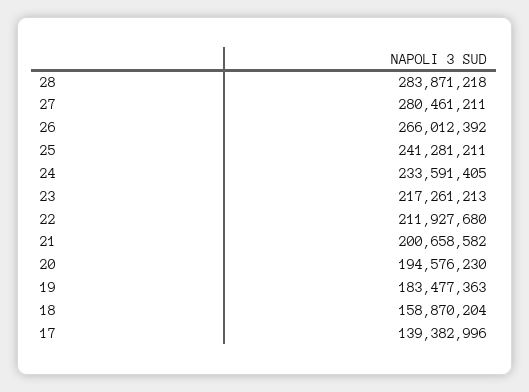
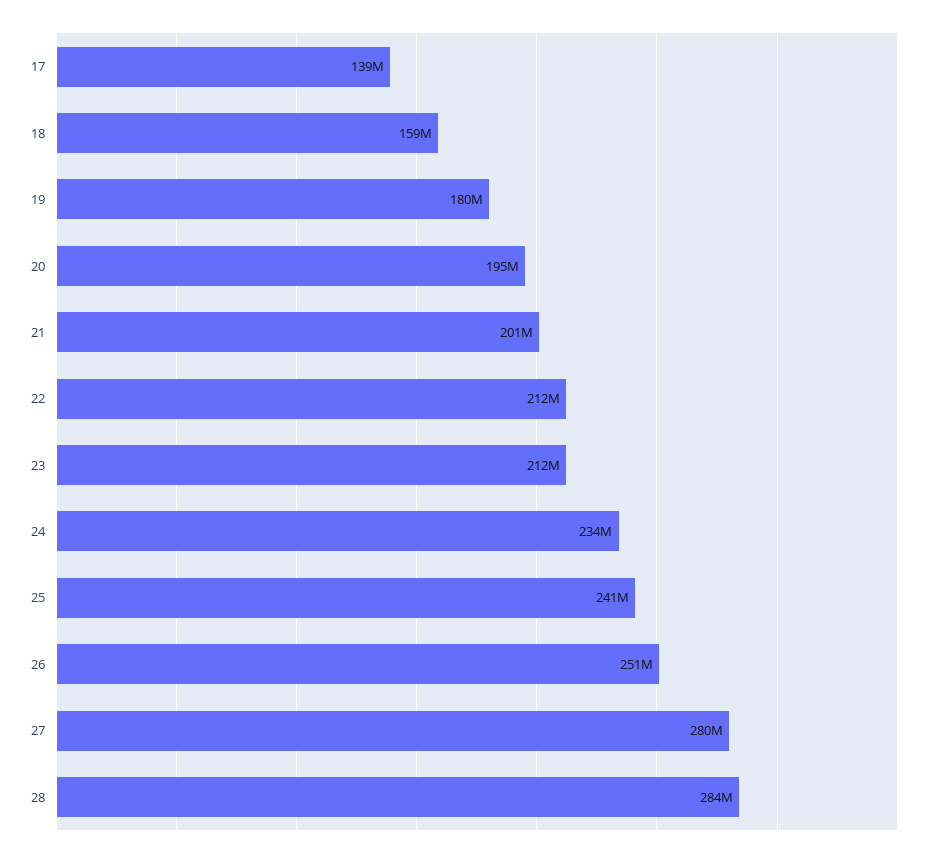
  {
    "28": 283871218,
    "27": 280461211,
-   "26": 266012392,
+   "26": 251000000,
    "25": 241281211,
    "24": 233591405,
-   "23": 217261213,
+   "23": 212000000,
    "22": 211927680,
    "21": 200658582,
    "20": 194576230,
-   "19": 183477363,
+   "19": 180000000,
    "18": 158870204,
    "17": 139382996
  }

